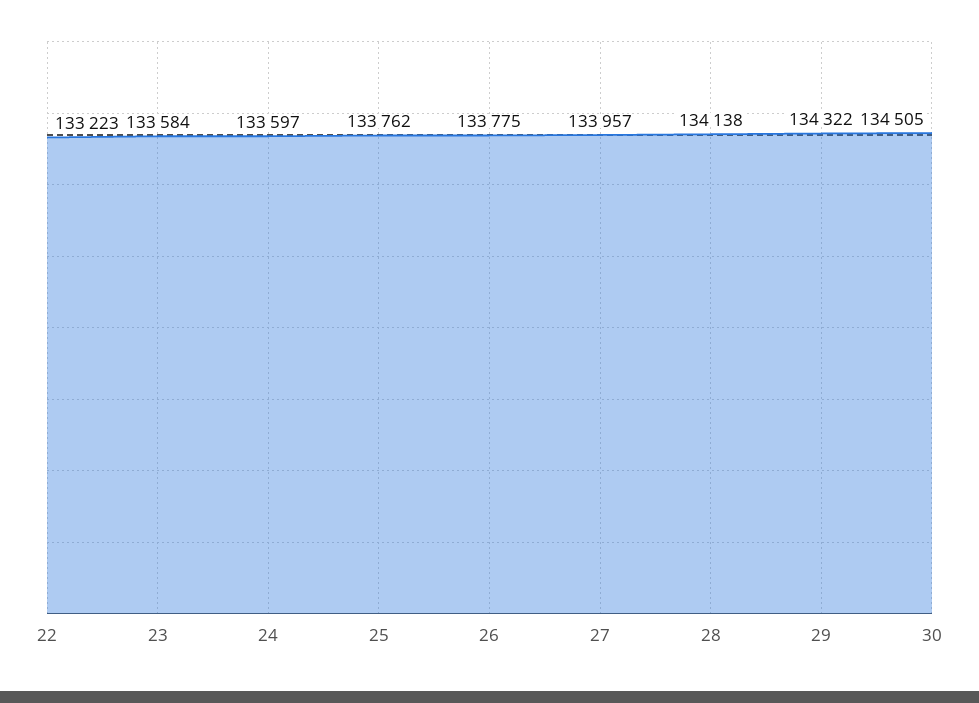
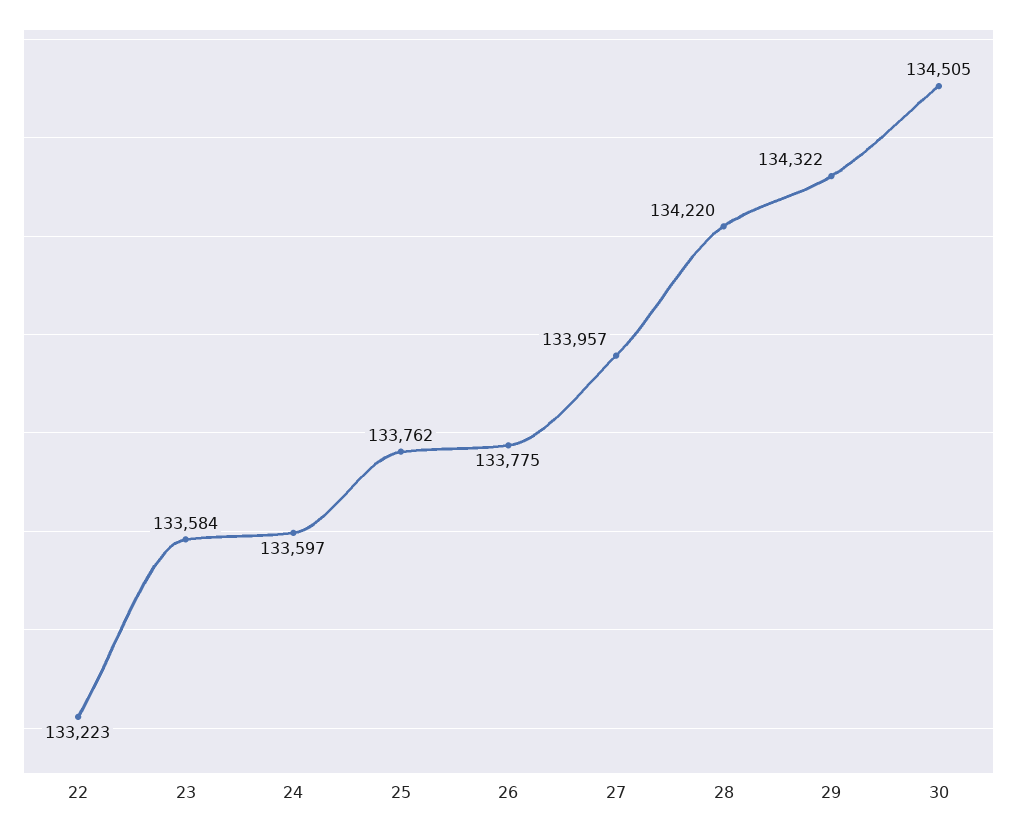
  {
    "22": 133223,
    "23": 133584,
    "24": 133597,
    "25": 133762,
    "26": 133775,
    "27": 133957,
-   "28": 134138,
+   "28": 134220,
    "29": 134322,
    "30": 134505
  }

